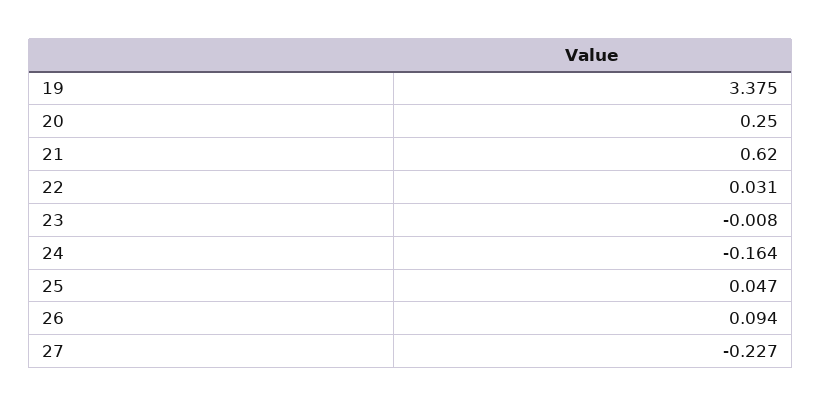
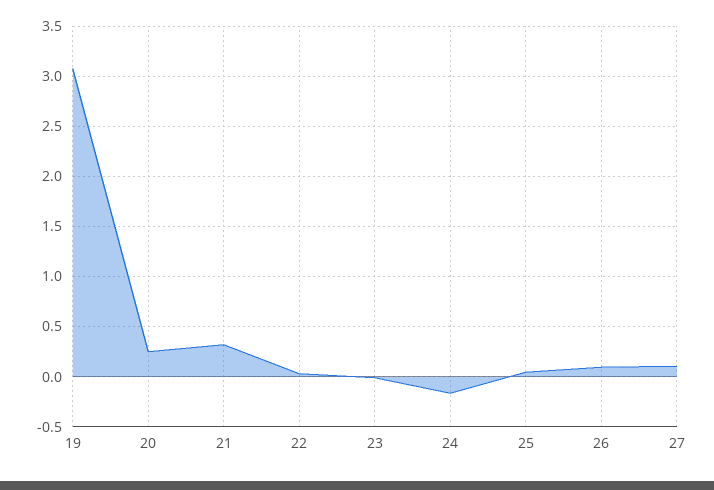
  {
-   "19": 3.375,
+   "19": 3.1,
    "20": 0.25,
-   "21": 0.62,
+   "21": 0.3,
    "22": 0.031,
    "23": -0.008,
    "24": -0.164,
    "25": 0.047,
    "26": 0.094,
-   "27": -0.227
+   "27": 0.1
  }

